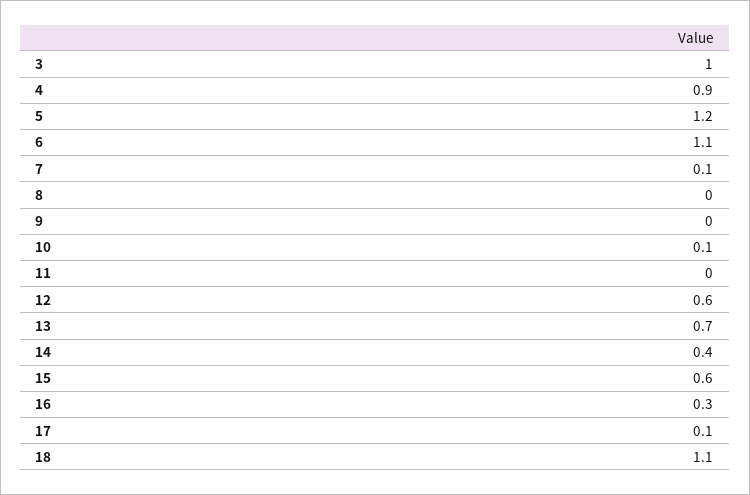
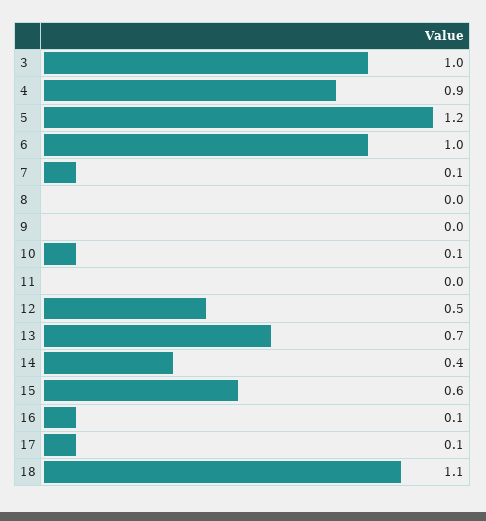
  {
    "3": 1,
    "4": 0.9,
    "5": 1.2,
-   "6": 1.1,
+   "6": 1,
    "7": 0.1,
    "8": 0,
    "9": 0,
    "10": 0.1,
    "11": 0,
-   "12": 0.6,
+   "12": 0.5,
    "13": 0.7,
    "14": 0.4,
    "15": 0.6,
-   "16": 0.3,
+   "16": 0.1,
    "17": 0.1,
    "18": 1.1
  }

